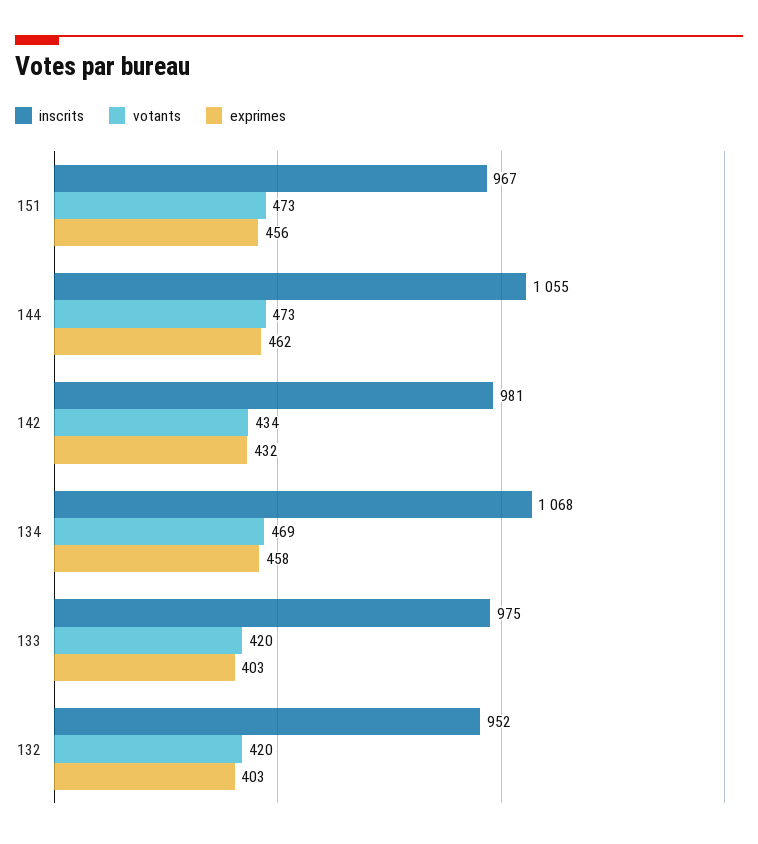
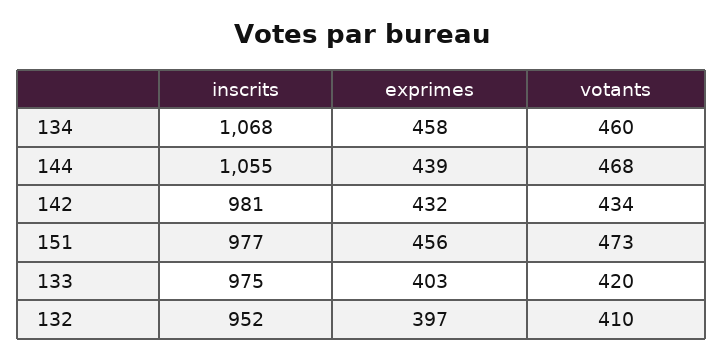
  {
    "inscrits": {
-     "151": 967,
+     "151": 977,
      "144": 1055,
      "142": 981,
      "134": 1068,
      "133": 975,
      "132": 952
    },
    "votants": {
      "151": 473,
-     "144": 473,
+     "144": 468,
      "142": 434,
-     "134": 469,
+     "134": 460,
      "133": 420,
-     "132": 420
+     "132": 410
    },
    "exprimes": {
      "151": 456,
-     "144": 462,
+     "144": 439,
      "142": 432,
      "134": 458,
      "133": 403,
-     "132": 403
+     "132": 397
    }
  }

